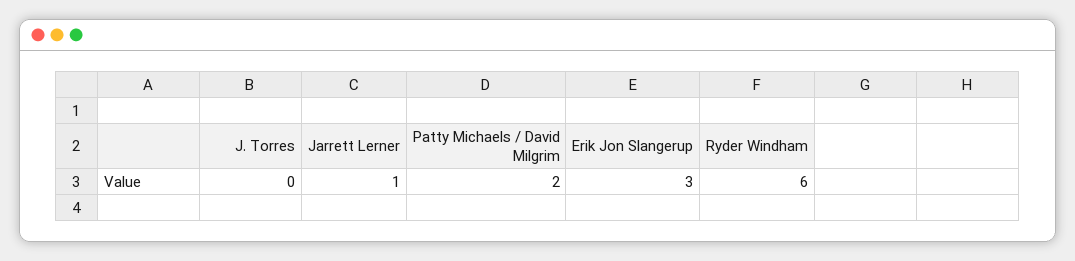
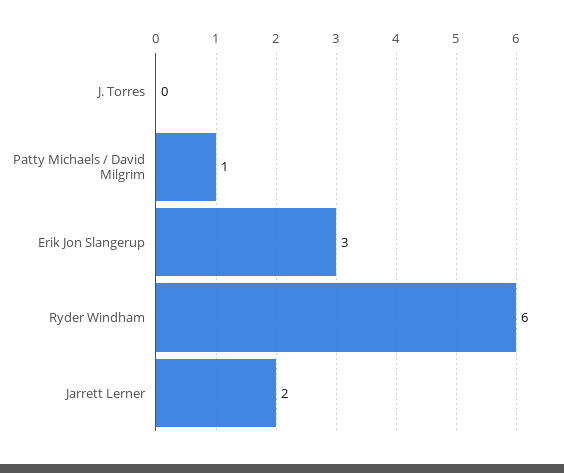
  {
    "J. Torres": 0,
-   "Jarrett Lerner": 1,
+   "Jarrett Lerner": 2,
-   "Patty Michaels / David Milgrim": 2,
+   "Patty Michaels / David Milgrim": 1,
    "Erik Jon Slangerup": 3,
    "Ryder Windham": 6
  }

